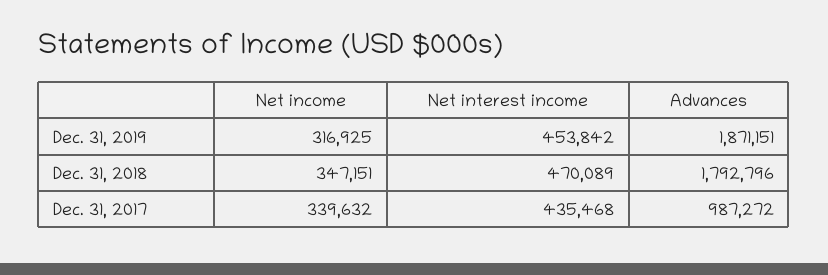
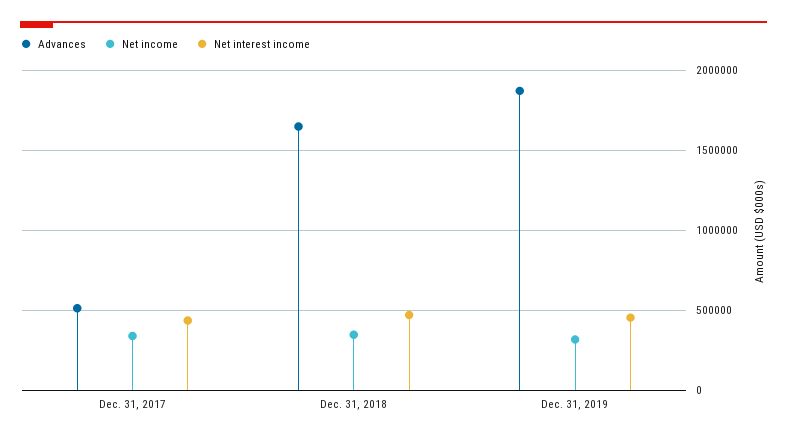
  {
    "Net income": {
      "Dec. 31, 2019": 316925,
      "Dec. 31, 2018": 347151,
      "Dec. 31, 2017": 339632
    },
    "Net interest income": {
      "Dec. 31, 2019": 453842,
      "Dec. 31, 2018": 470089,
      "Dec. 31, 2017": 435468
    },
    "Advances": {
      "Dec. 31, 2019": 1871151,
-     "Dec. 31, 2018": 1792796,
+     "Dec. 31, 2018": 1650000,
-     "Dec. 31, 2017": 987272
+     "Dec. 31, 2017": 500000
    }
  }

